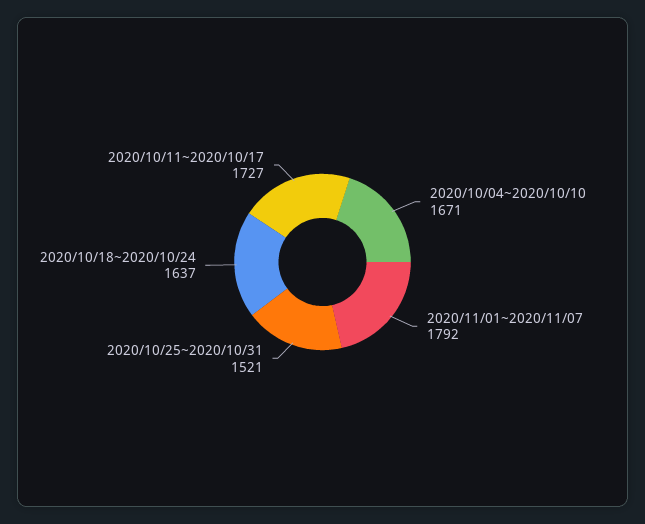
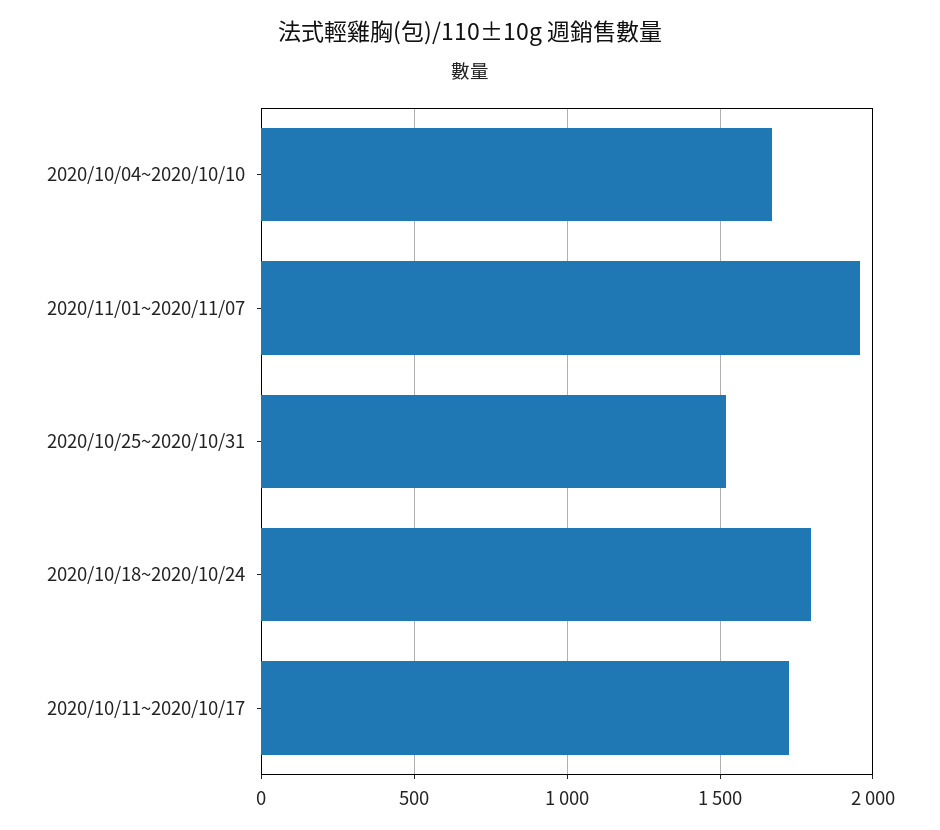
  {
    "2020/10/04~2020/10/10": 1671,
-   "2020/11/01~2020/11/07": 1792,
+   "2020/11/01~2020/11/07": 1950,
    "2020/10/25~2020/10/31": 1521,
-   "2020/10/18~2020/10/24": 1637,
+   "2020/10/18~2020/10/24": 1800,
    "2020/10/11~2020/10/17": 1727
  }

